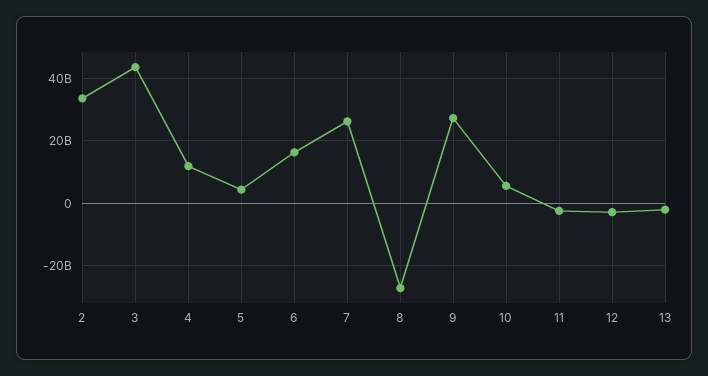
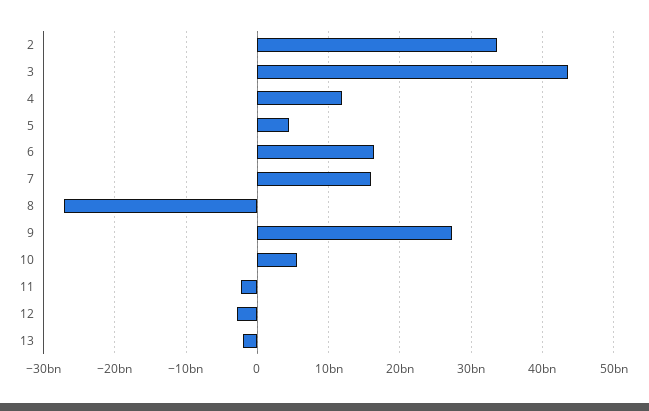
  {
    "2": 34000000000,
    "3": 44000000000,
    "4": 12000000000,
    "5": 4000000000,
    "6": 16000000000,
-   "7": 26000000000,
+   "7": 16000000000,
    "8": -27000000000,
    "9": 27000000000,
    "10": 6000000000,
    "11": -2000000000,
    "12": -3000000000,
    "13": -2000000000
  }

